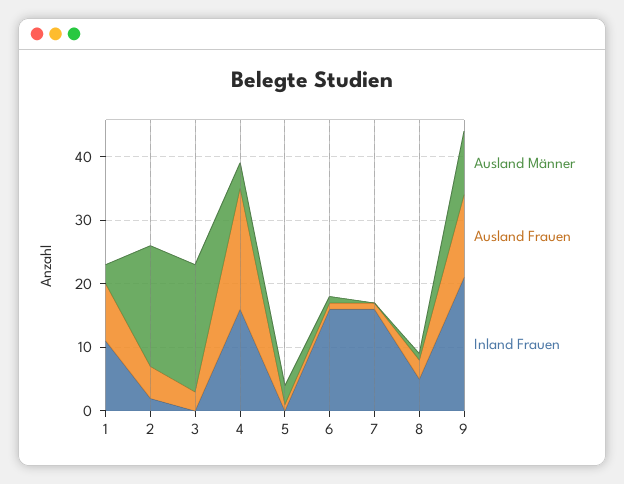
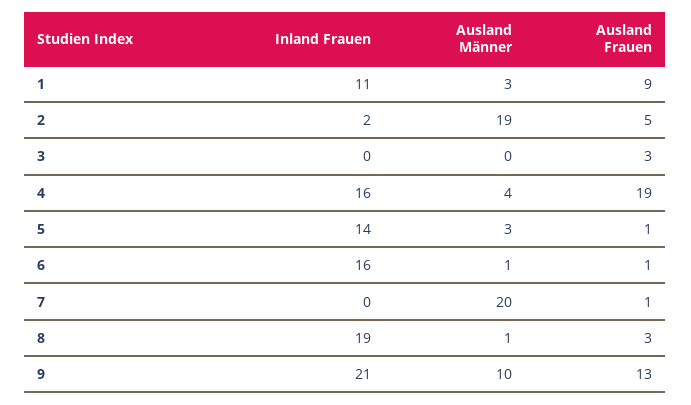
  {
    "Ausland Männer": {
      "1": 3,
      "2": 19,
-     "3": 20,
+     "3": 0,
      "4": 4,
      "5": 3,
      "6": 1,
-     "7": 0,
+     "7": 20,
      "8": 1,
      "9": 10
    },
    "Ausland Frauen": {
      "1": 9,
      "2": 5,
      "3": 3,
      "4": 19,
      "5": 1,
      "6": 1,
      "7": 1,
      "8": 3,
      "9": 13
    },
    "Inland Frauen": {
      "1": 11,
      "2": 2,
      "3": 0,
      "4": 16,
-     "5": 0,
+     "5": 14,
      "6": 16,
-     "7": 15,
+     "7": 0,
-     "8": 5,
+     "8": 19,
      "9": 21
    }
  }

